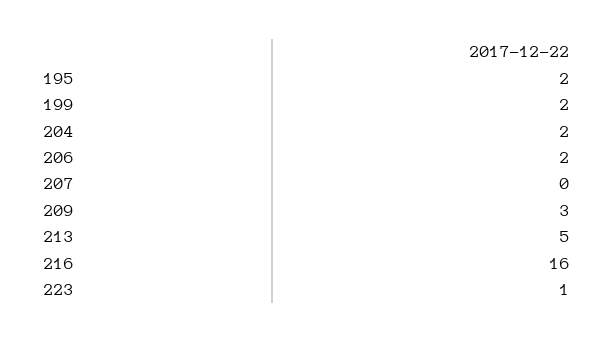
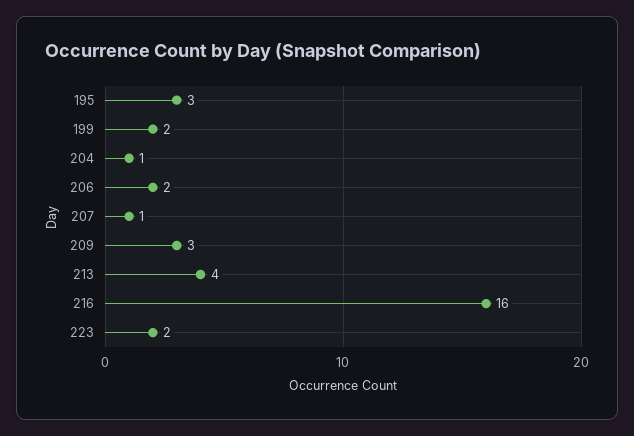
  {
-   "195": 2,
+   "195": 3,
    "199": 2,
-   "204": 2,
+   "204": 1,
    "206": 2,
-   "207": 0,
+   "207": 1,
    "209": 3,
-   "213": 5,
+   "213": 4,
    "216": 16,
-   "223": 1
+   "223": 2
  }

